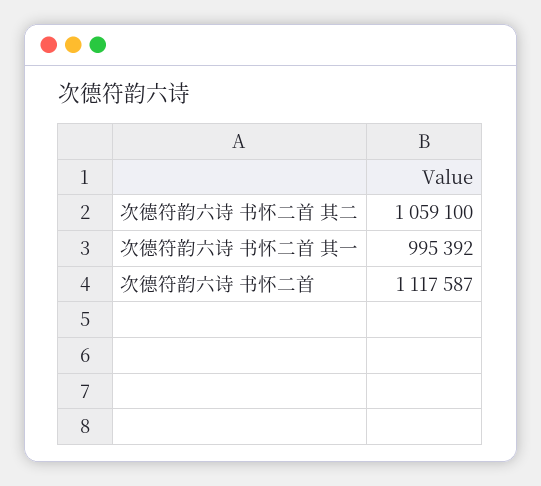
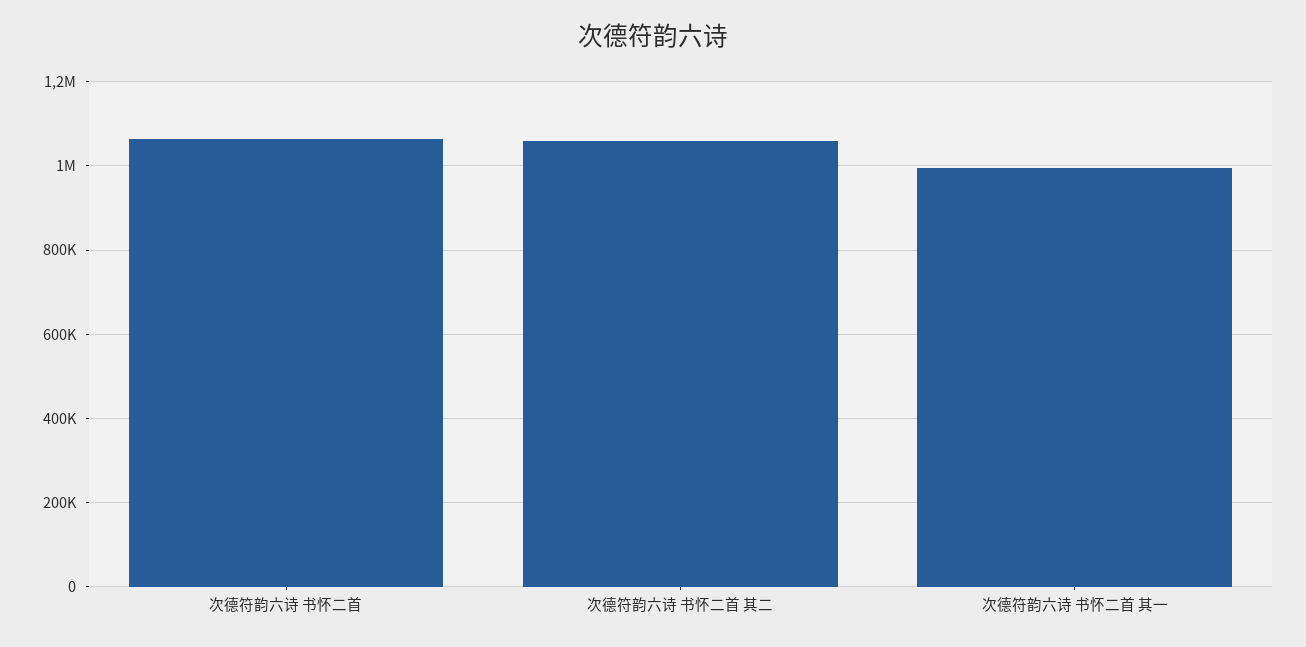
  {
    "次德符韵六诗 书怀二首 其二": 1059100,
    "次德符韵六诗 书怀二首 其一": 995392,
-   "次德符韵六诗 书怀二首": 1117587
+   "次德符韵六诗 书怀二首": 1060000
  }

